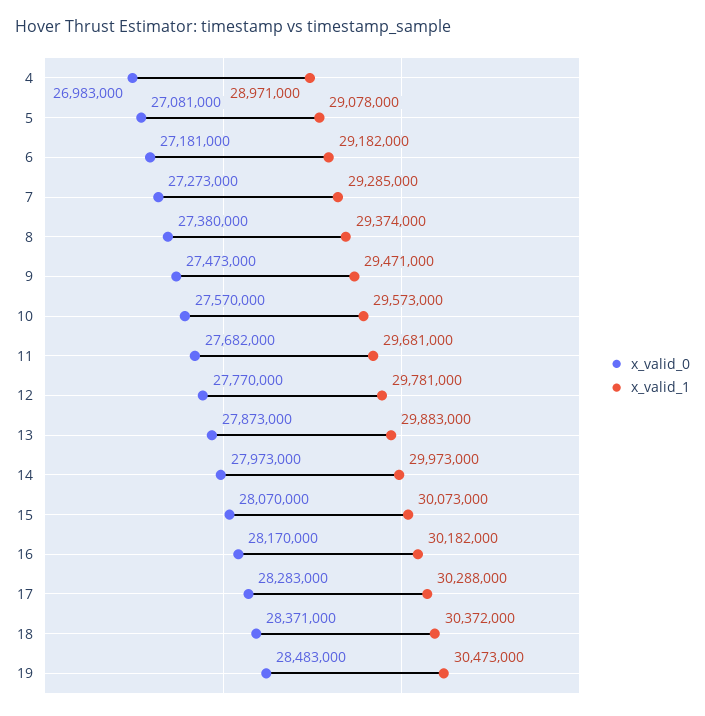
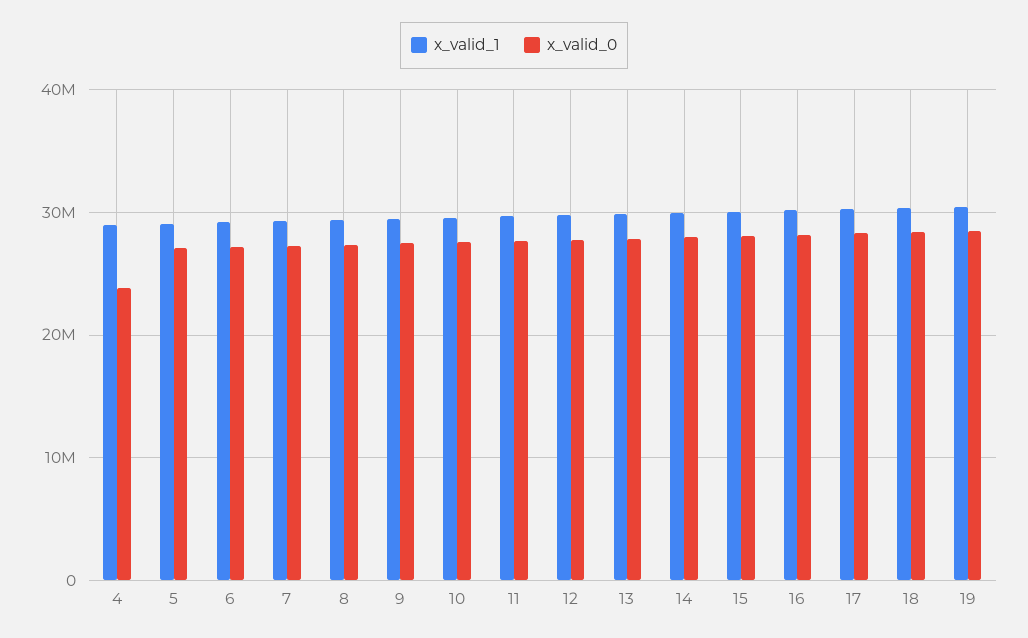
  {
    "x_valid_0": {
-     "4": 26983000,
+     "4": 24000000,
      "5": 27081000,
      "6": 27181000,
      "7": 27273000,
      "8": 27380000,
      "9": 27473000,
      "10": 27570000,
      "11": 27682000,
      "12": 27770000,
      "13": 27873000,
      "14": 27973000,
      "15": 28070000,
      "16": 28170000,
      "17": 28283000,
      "18": 28371000,
      "19": 28483000
    },
    "x_valid_1": {
      "4": 28971000,
      "5": 29078000,
      "6": 29182000,
      "7": 29285000,
      "8": 29374000,
      "9": 29471000,
      "10": 29573000,
      "11": 29681000,
      "12": 29781000,
      "13": 29883000,
      "14": 29973000,
      "15": 30073000,
      "16": 30182000,
      "17": 30288000,
      "18": 30372000,
      "19": 30473000
    }
  }

